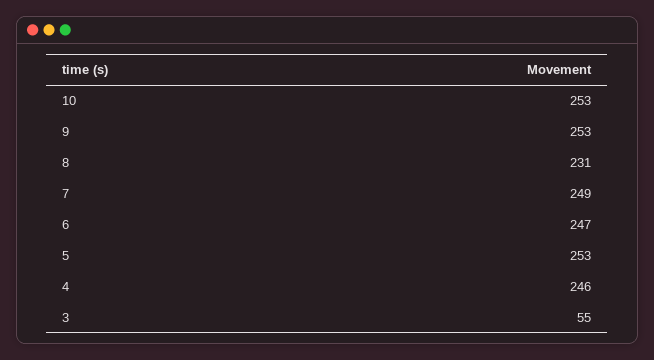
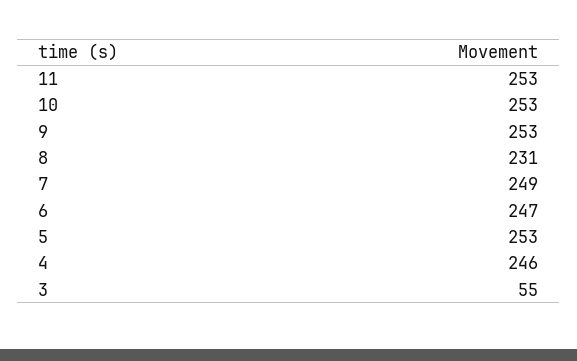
  {
    "10": 253,
    "9": 253,
    "8": 231,
    "7": 249,
    "6": 247,
    "5": 253,
    "4": 246,
-   "3": 55
+   "3": 55,
+   "11": 253
  }

